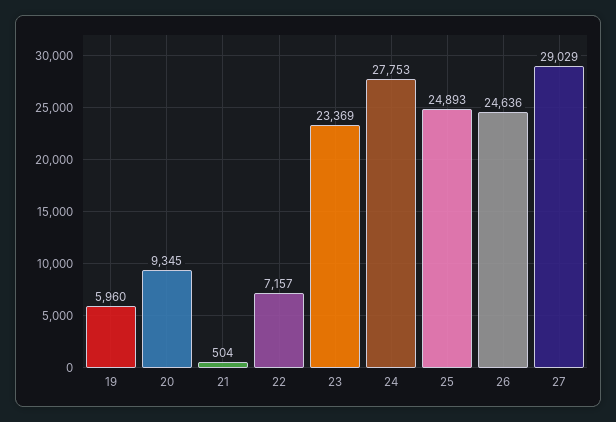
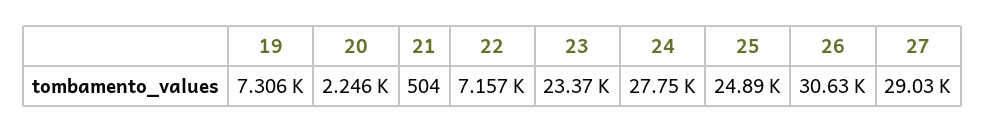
  {
-   "19": 5960,
+   "19": 7306,
-   "20": 9345,
+   "20": 2246,
    "21": 504,
    "22": 7157,
    "23": 23369,
    "24": 27753,
    "25": 24893,
-   "26": 24636,
+   "26": 30630,
    "27": 29029
  }

